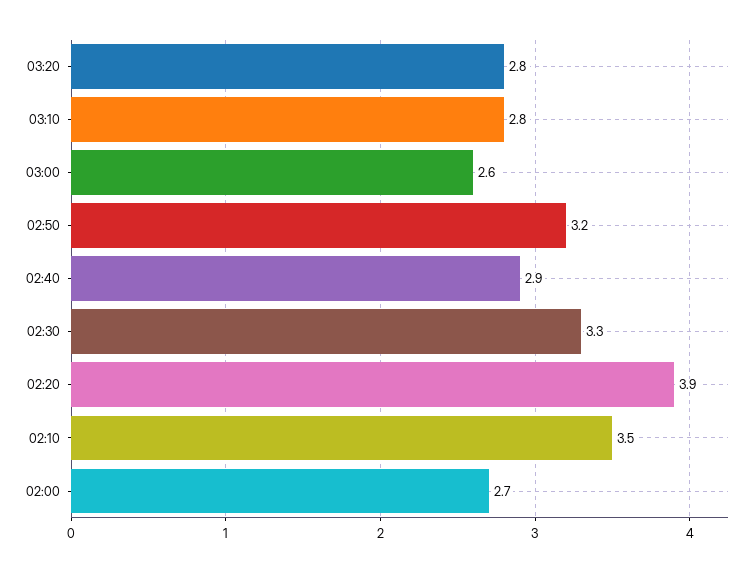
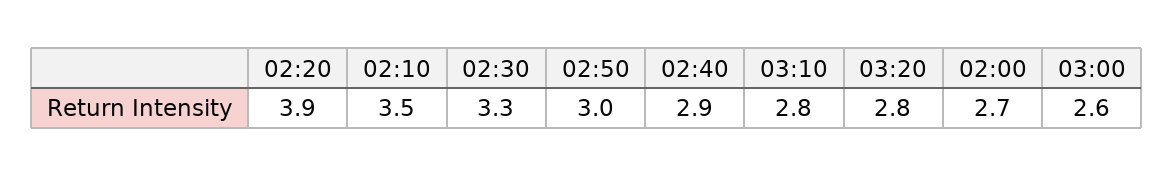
  {
    "03:20": 2.8,
    "03:10": 2.8,
    "03:00": 2.6,
-   "02:50": 3.2,
+   "02:50": 3,
    "02:40": 2.9,
    "02:30": 3.3,
    "02:20": 3.9,
    "02:10": 3.5,
    "02:00": 2.7
  }

